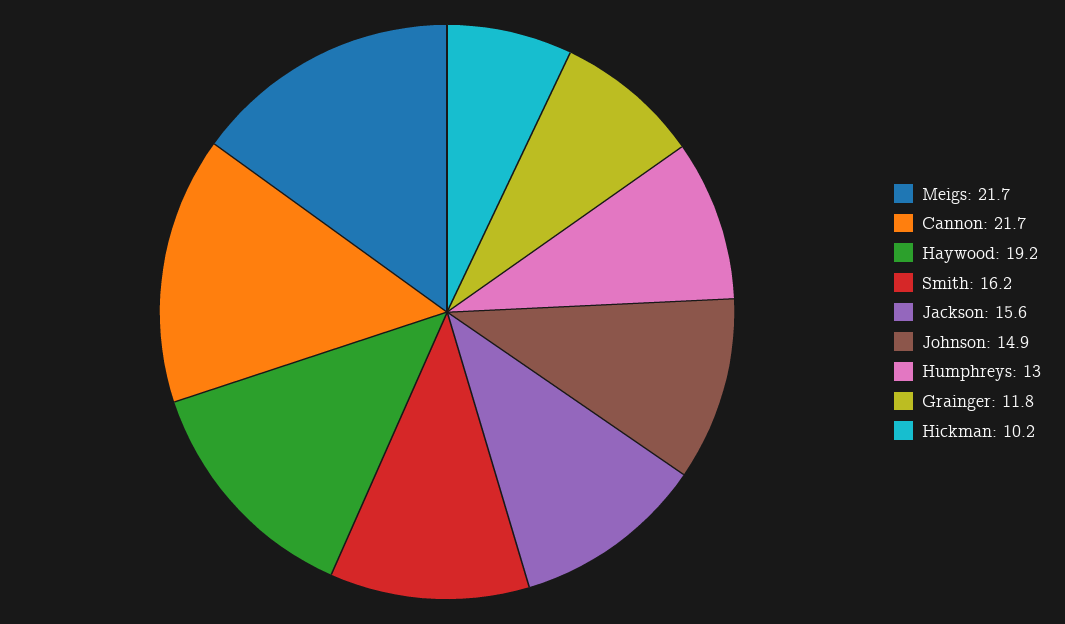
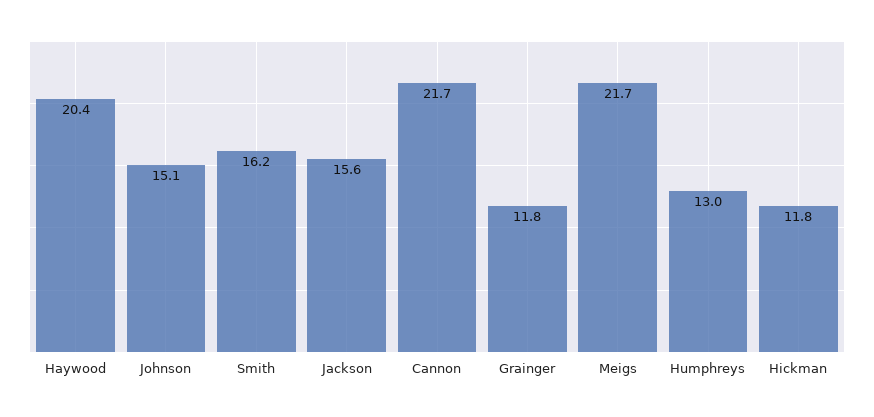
  {
    "Meigs": 21.7,
    "Cannon": 21.7,
-   "Haywood": 19.2,
+   "Haywood": 20.4,
    "Smith": 16.2,
    "Jackson": 15.6,
-   "Johnson": 14.9,
+   "Johnson": 15.1,
    "Humphreys": 13,
    "Grainger": 11.8,
-   "Hickman": 10.2
+   "Hickman": 11.8
  }

